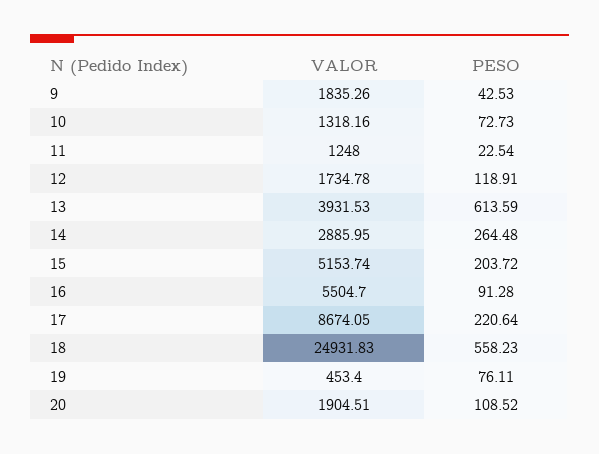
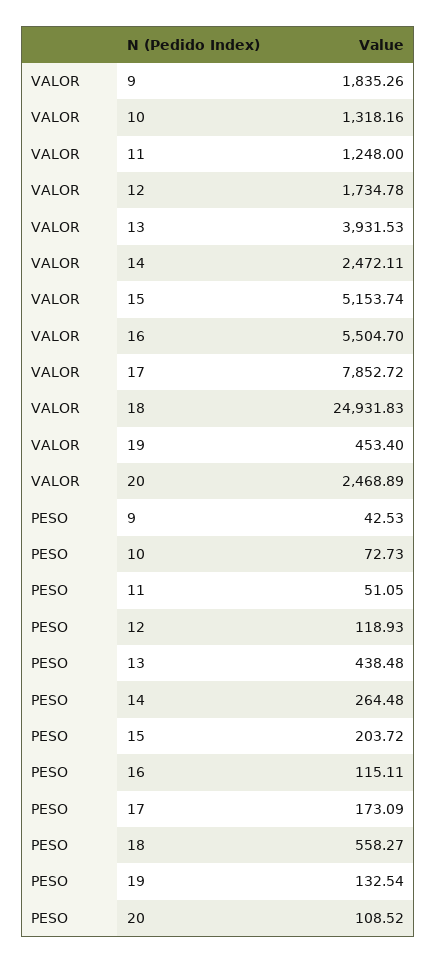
  {
    "VALOR": {
      "9": 1835.26,
      "10": 1318.16,
      "11": 1248,
      "12": 1734.78,
      "13": 3931.53,
-     "14": 2885.95,
+     "14": 2472.11,
      "15": 5153.74,
      "16": 5504.7,
-     "17": 8674.05,
+     "17": 7852.72,
      "18": 24931.83,
      "19": 453.4,
-     "20": 1904.51
+     "20": 2468.89
    },
    "PESO": {
      "9": 42.53,
      "10": 72.73,
-     "11": 22.54,
+     "11": 51.05,
-     "12": 118.91,
+     "12": 118.93,
-     "13": 613.59,
+     "13": 438.48,
      "14": 264.48,
      "15": 203.72,
-     "16": 91.28,
+     "16": 115.11,
-     "17": 220.64,
+     "17": 173.09,
-     "18": 558.23,
+     "18": 558.27,
-     "19": 76.11,
+     "19": 132.54,
      "20": 108.52
    }
  }

